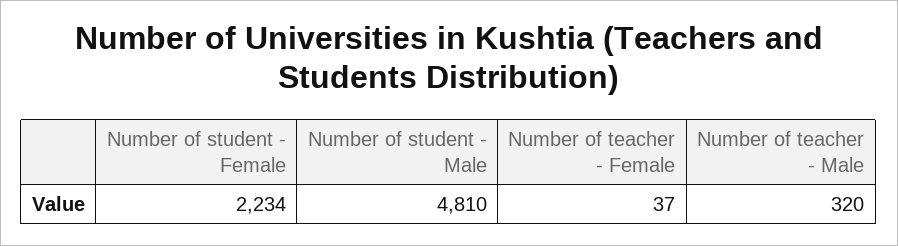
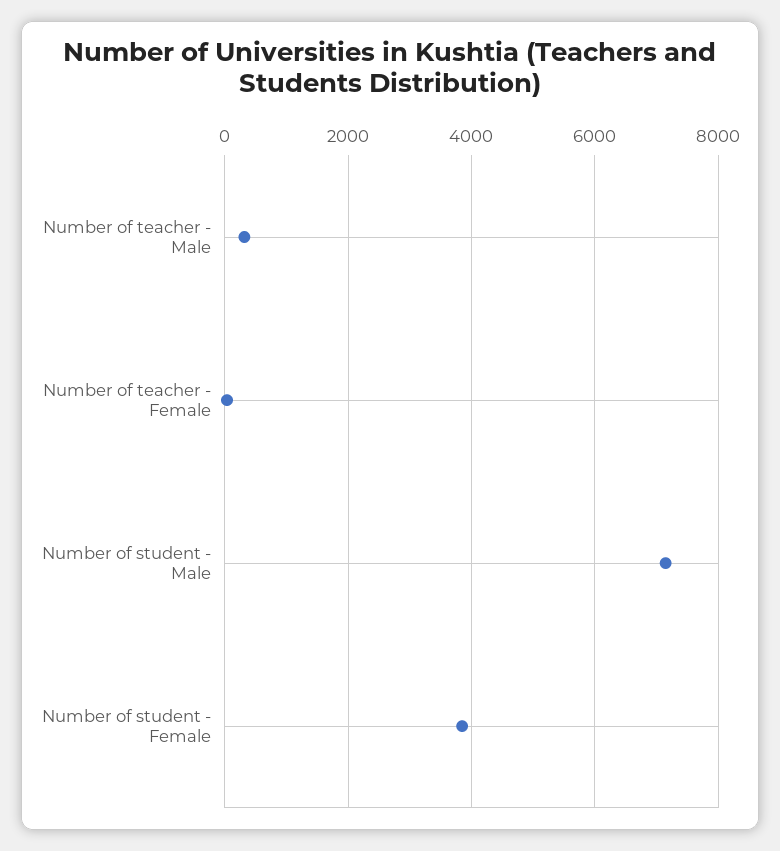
  {
-   "Number of student - Female": 2234,
+   "Number of student - Female": 3800,
-   "Number of student - Male": 4810,
+   "Number of student - Male": 7200,
    "Number of teacher - Female": 37,
    "Number of teacher - Male": 320
  }

